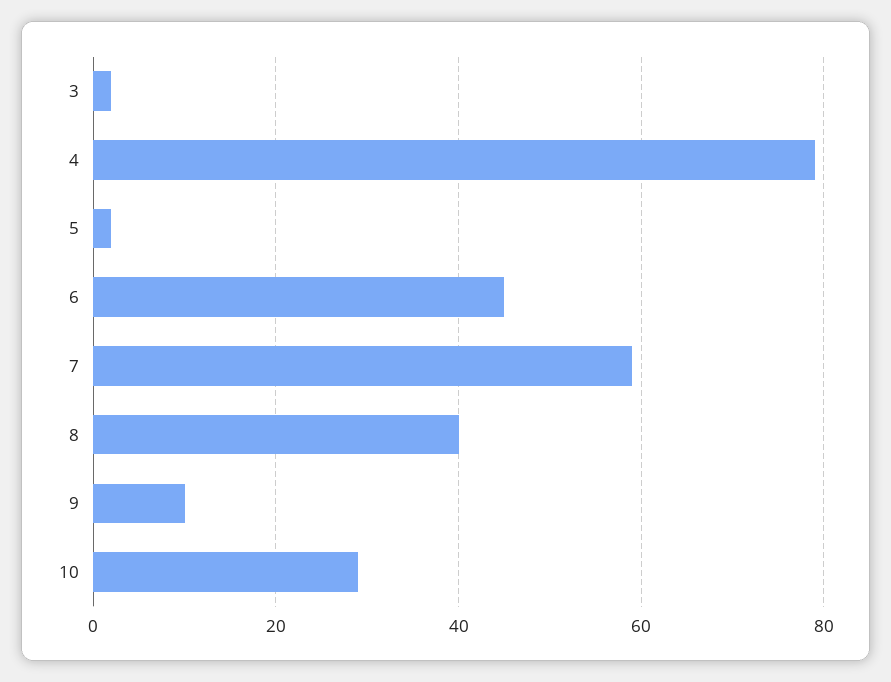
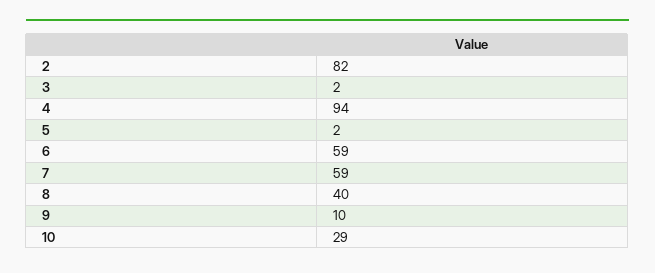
  {
    "3": 2,
-   "4": 80,
+   "4": 94,
    "5": 2,
-   "6": 45,
+   "6": 59,
    "7": 59,
    "8": 40,
    "9": 10,
-   "10": 29
+   "10": 29,
+   "2": 82
  }

